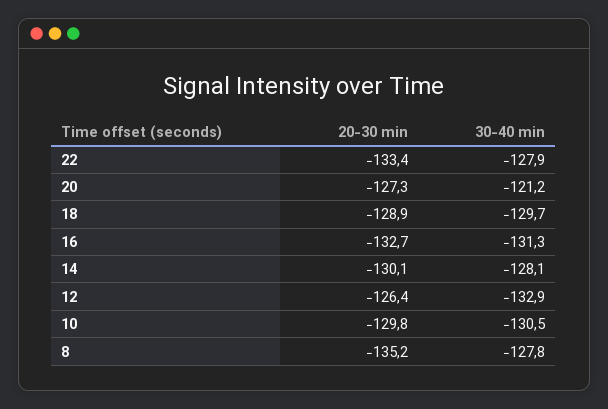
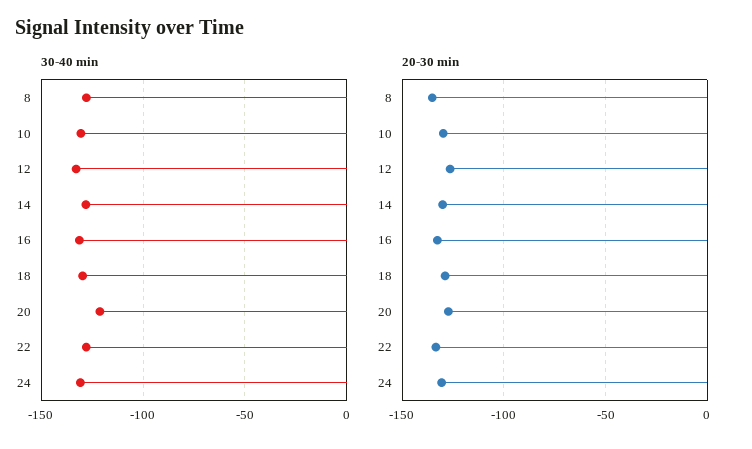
  {
    "20-30 min": {
      "22": -133.4,
      "20": -127.3,
      "18": -128.9,
      "16": -132.7,
      "14": -130.1,
      "12": -126.4,
      "10": -129.8,
-     "8": -135.2
+     "8": -135.2,
+     "24": -130
    },
    "30-40 min": {
      "22": -127.9,
      "20": -121.2,
      "18": -129.7,
      "16": -131.3,
      "14": -128.1,
      "12": -132.9,
      "10": -130.5,
-     "8": -127.8
+     "8": -127.8,
+     "24": -130
    }
  }

